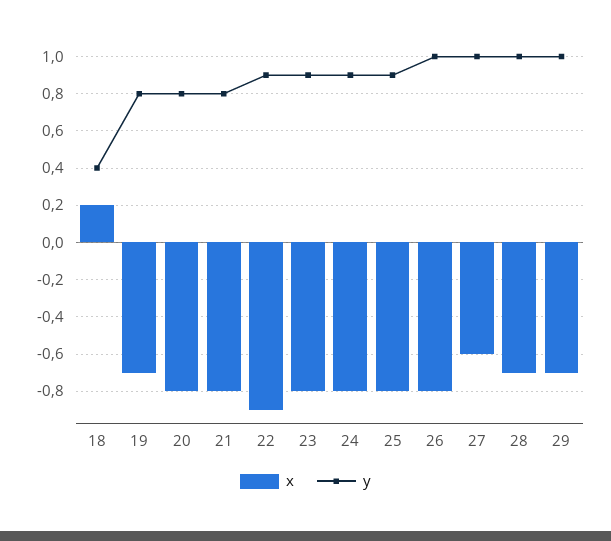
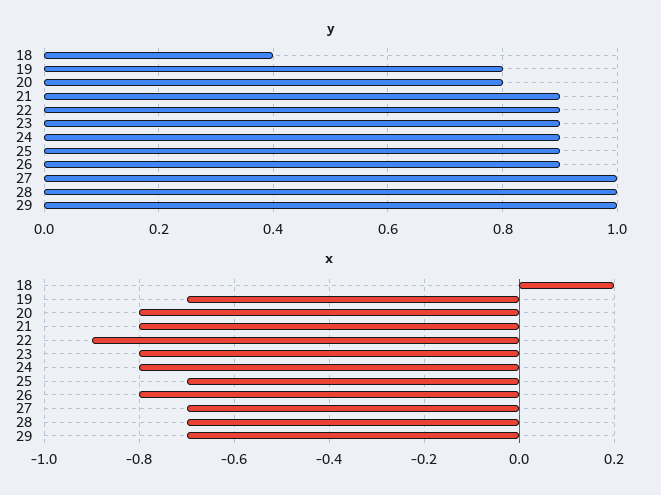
  {
    "x": {
      "18": 0.2,
      "19": -0.7,
      "20": -0.8,
      "21": -0.8,
      "22": -0.9,
      "23": -0.8,
      "24": -0.8,
-     "25": -0.8,
+     "25": -0.7,
      "26": -0.8,
-     "27": -0.6,
+     "27": -0.7,
      "28": -0.7,
      "29": -0.7
    },
    "y": {
      "18": 0.4,
      "19": 0.8,
      "20": 0.8,
-     "21": 0.8,
+     "21": 0.9,
      "22": 0.9,
      "23": 0.9,
      "24": 0.9,
      "25": 0.9,
-     "26": 1,
+     "26": 0.9,
      "27": 1,
      "28": 1,
      "29": 1
    }
  }

